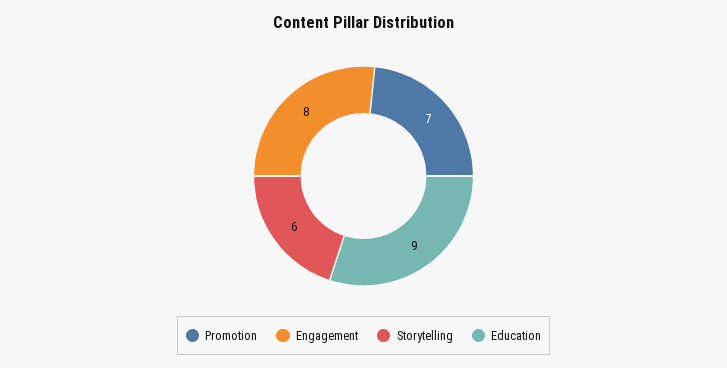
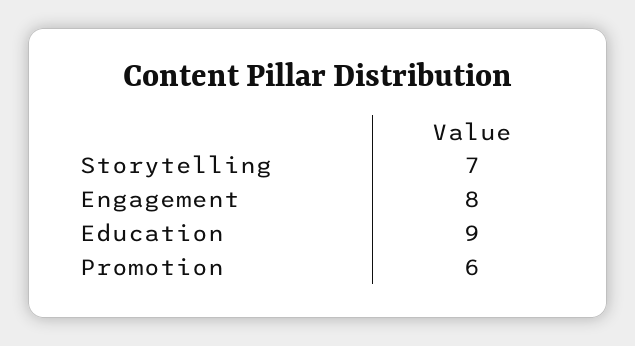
  {
-   "Promotion": 7,
+   "Promotion": 6,
    "Engagement": 8,
-   "Storytelling": 6,
+   "Storytelling": 7,
    "Education": 9
  }

